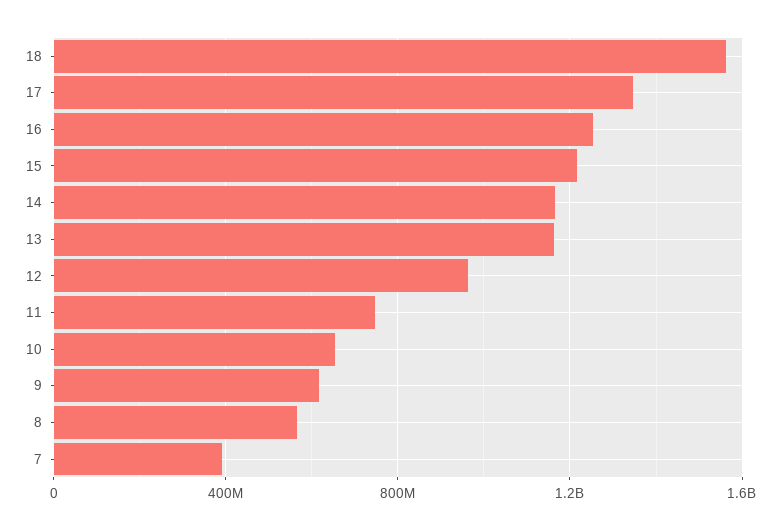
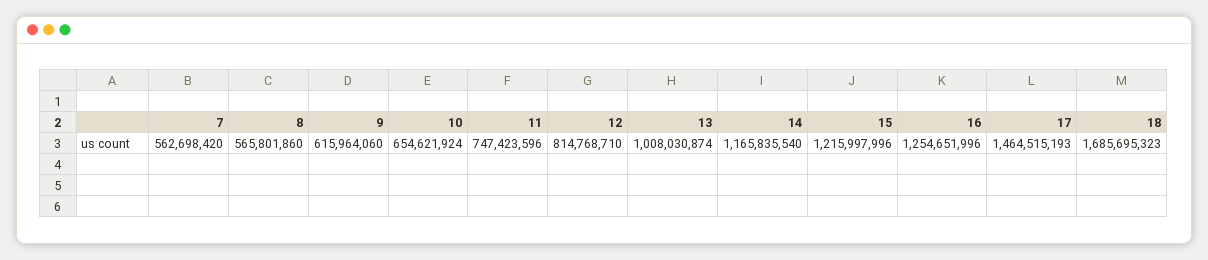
  {
-   "18": 1550000000,
+   "18": 1685695323,
-   "17": 1350000000,
+   "17": 1464515193,
    "16": 1254651996,
    "15": 1215997996,
    "14": 1165835540,
-   "13": 1150000000,
+   "13": 1008030874,
-   "12": 950000000,
+   "12": 814768710,
    "11": 747423596,
    "10": 654621924,
    "9": 615964060,
    "8": 565801860,
-   "7": 400000000
+   "7": 562698420
  }

